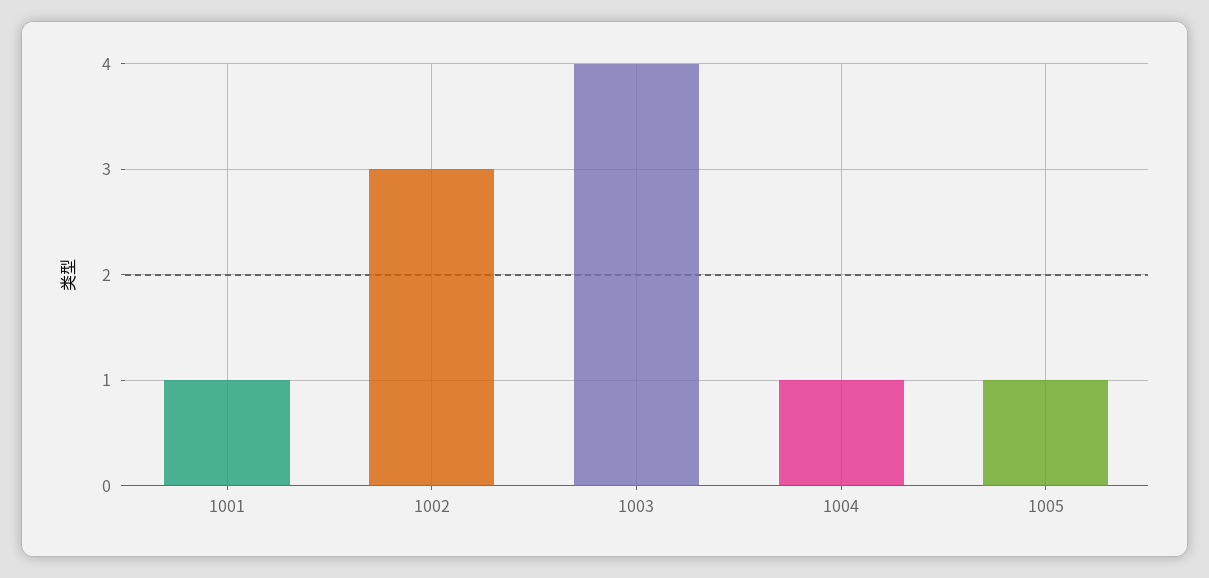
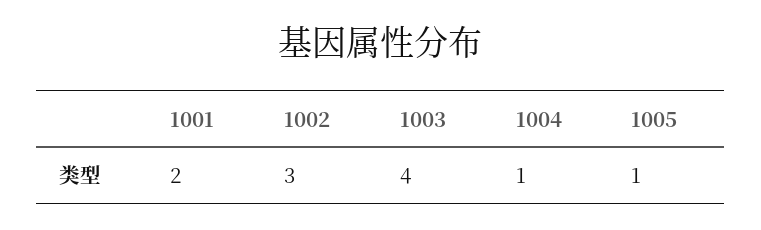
  {
-   "1001": 1,
+   "1001": 2,
    "1002": 3,
    "1003": 4,
    "1004": 1,
    "1005": 1
  }

